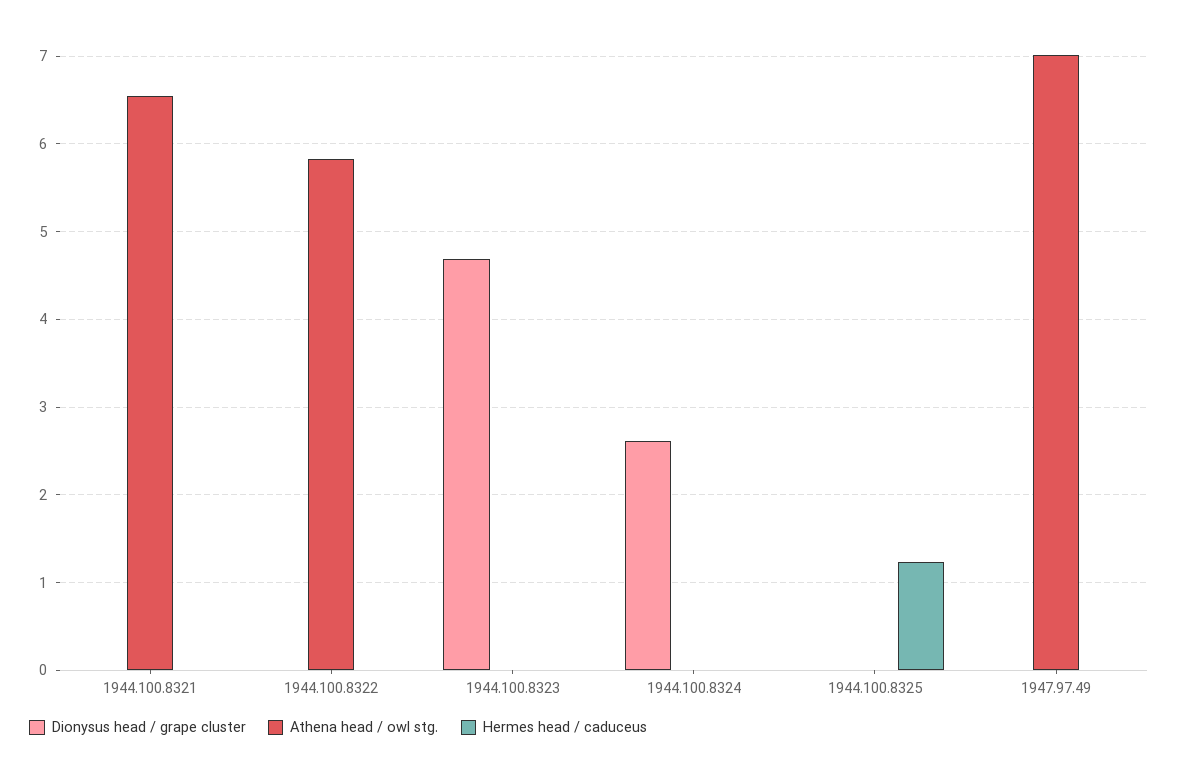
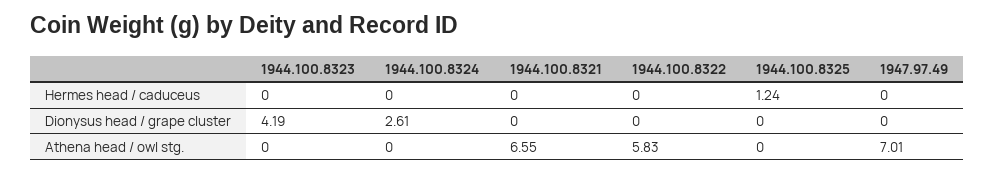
  {
    "Dionysus head / grape cluster": {
      "1944.100.8321": 0,
      "1944.100.8322": 0,
-     "1944.100.8323": 4.7,
+     "1944.100.8323": 4.19,
      "1944.100.8324": 2.61,
      "1944.100.8325": 0,
      "1947.97.49": 0
    },
    "Athena head / owl stg.": {
      "1944.100.8321": 6.55,
      "1944.100.8322": 5.83,
      "1944.100.8323": 0,
      "1944.100.8324": 0,
      "1944.100.8325": 0,
      "1947.97.49": 7.01
    },
    "Hermes head / caduceus": {
      "1944.100.8321": 0,
      "1944.100.8322": 0,
      "1944.100.8323": 0,
      "1944.100.8324": 0,
      "1944.100.8325": 1.24,
      "1947.97.49": 0
    }
  }

